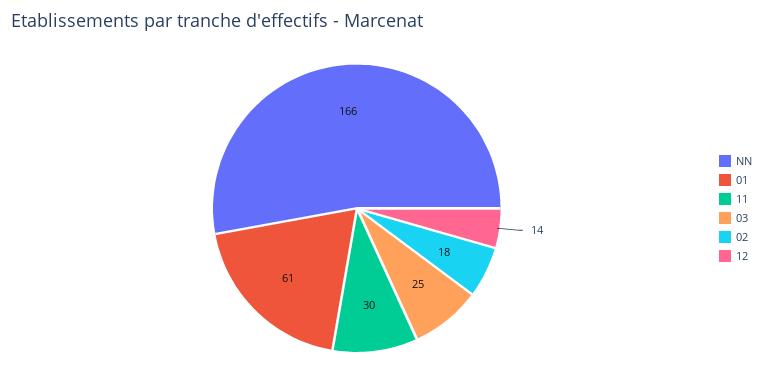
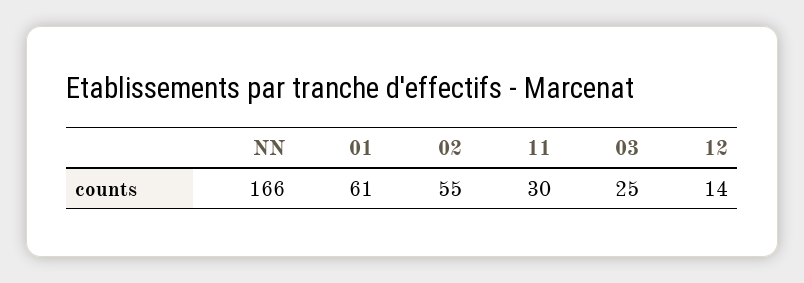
  {
    "NN": 166,
    "01": 61,
    "11": 30,
    "03": 25,
-   "02": 18,
+   "02": 55,
    "12": 14
  }

